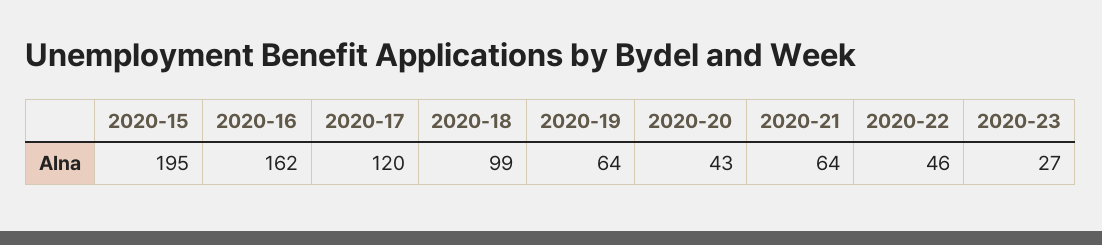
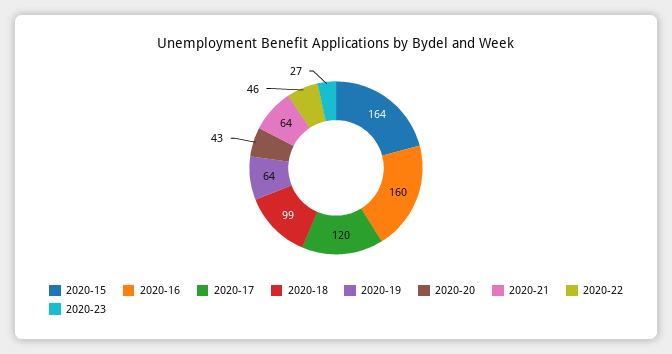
  {
-   "2020-15": 195,
+   "2020-15": 164,
-   "2020-16": 162,
+   "2020-16": 160,
    "2020-17": 120,
    "2020-18": 99,
    "2020-19": 64,
    "2020-20": 43,
    "2020-21": 64,
    "2020-22": 46,
    "2020-23": 27
  }

